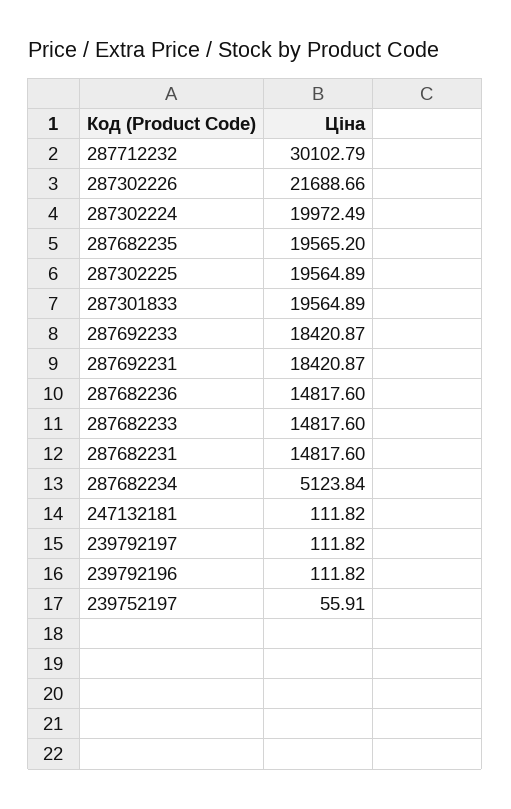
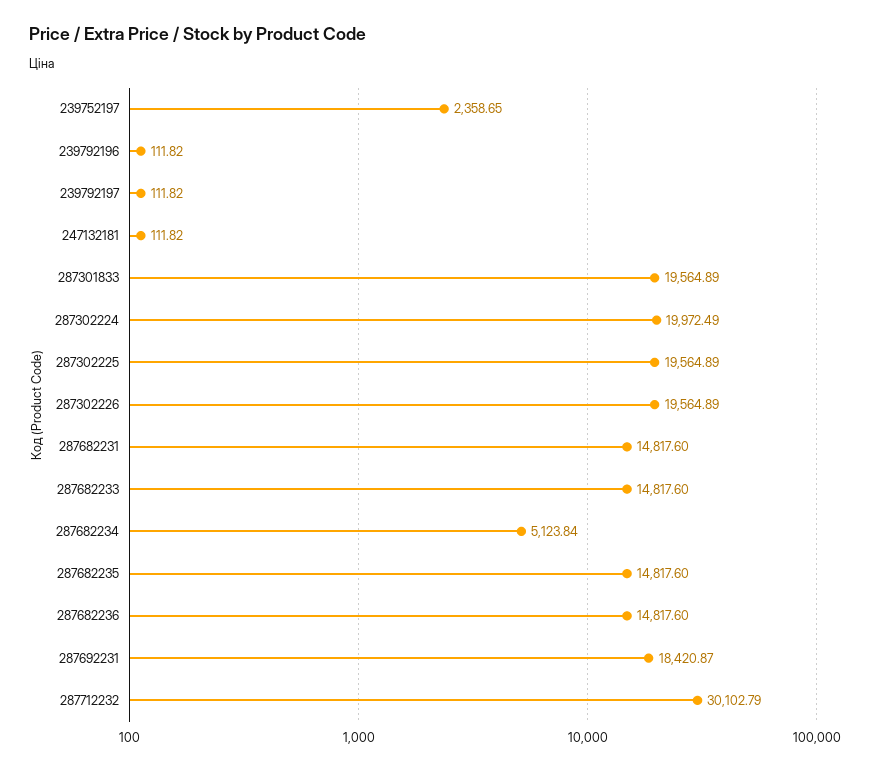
  {
    "287712232": 30102.79,
-   "287302226": 21688.66,
+   "287302226": 19564.89,
    "287302224": 19972.49,
-   "287682235": 19565.2,
+   "287682235": 14817.6,
    "287302225": 19564.89,
    "287301833": 19564.89,
-   "287692233": 18420.87,
    "287692231": 18420.87,
    "287682236": 14817.6,
    "287682233": 14817.6,
    "287682231": 14817.6,
    "287682234": 5123.84,
    "247132181": 111.82,
    "239792197": 111.82,
    "239792196": 111.82,
-   "239752197": 55.91
+   "239752197": 2358.65
  }

